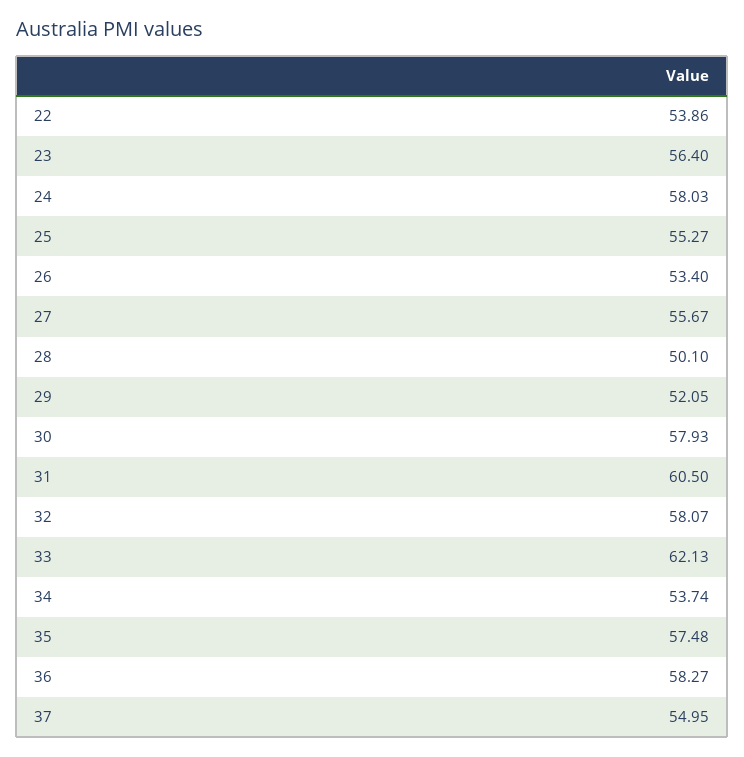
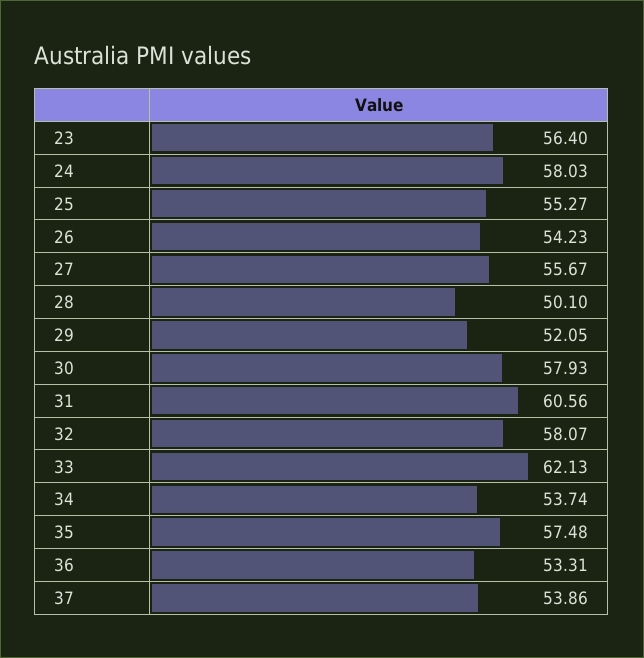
  {
-   "22": 53.86,
    "23": 56.4,
    "24": 58.03,
    "25": 55.27,
-   "26": 53.4,
+   "26": 54.23,
    "27": 55.67,
    "28": 50.1,
    "29": 52.05,
    "30": 57.93,
-   "31": 60.5,
+   "31": 60.56,
    "32": 58.07,
    "33": 62.13,
    "34": 53.74,
    "35": 57.48,
-   "36": 58.27,
+   "36": 53.31,
-   "37": 54.95
+   "37": 53.86
  }

